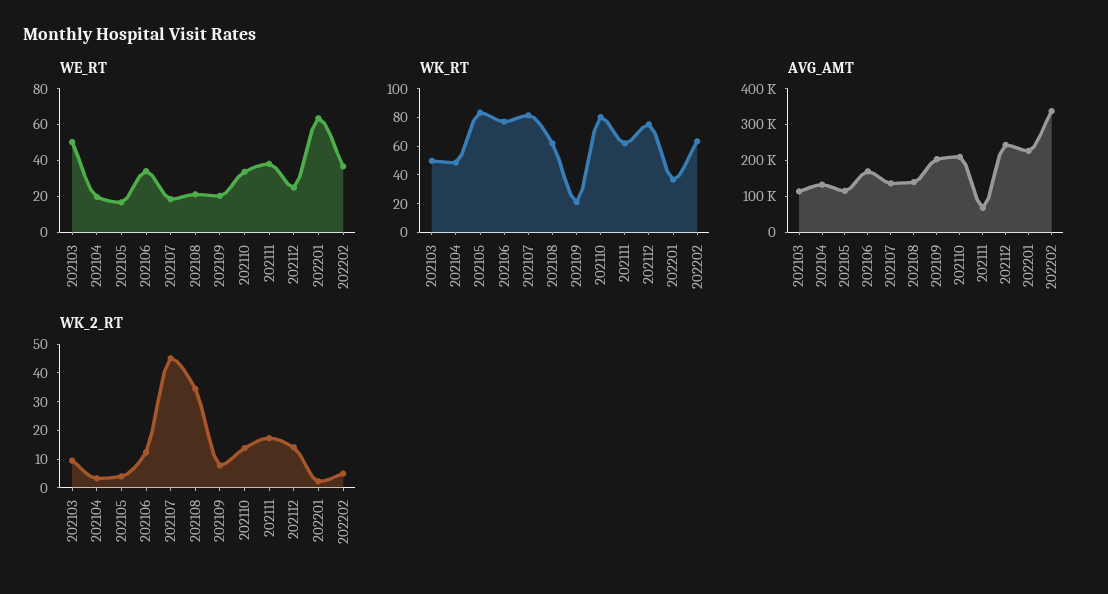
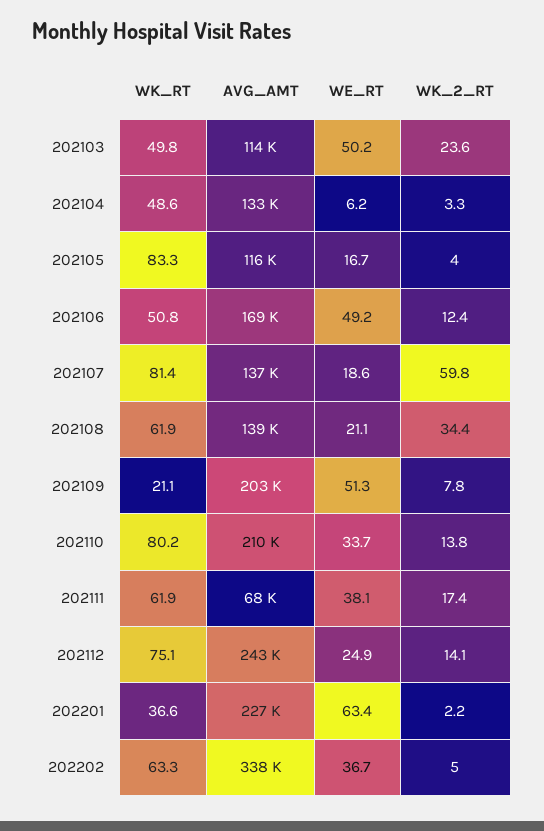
  {
    "WE_RT": {
      "202103": 50.2,
-     "202104": 20,
+     "202104": 6.2,
      "202105": 16.7,
-     "202106": 35,
+     "202106": 49.2,
      "202107": 18.6,
      "202108": 21.1,
-     "202109": 20,
+     "202109": 51.3,
      "202110": 33.7,
      "202111": 38.1,
      "202112": 24.9,
      "202201": 63.4,
      "202202": 36.7
    },
    "WK_RT": {
      "202103": 49.8,
      "202104": 48.6,
      "202105": 83.3,
-     "202106": 80,
+     "202106": 50.8,
      "202107": 81.4,
      "202108": 61.9,
      "202109": 21.1,
      "202110": 80.2,
      "202111": 61.9,
      "202112": 75.1,
      "202201": 36.6,
      "202202": 63.3
    },
    "AVG_AMT": {
      "202103": 114000,
      "202104": 133000,
      "202105": 116000,
      "202106": 169000,
      "202107": 137000,
      "202108": 139000,
      "202109": 203000,
      "202110": 210000,
      "202111": 68000,
      "202112": 243000,
      "202201": 227000,
      "202202": 338000
    },
    "WK_2_RT": {
-     "202103": 10,
+     "202103": 23.6,
      "202104": 3.3,
      "202105": 4,
      "202106": 12.4,
-     "202107": 45,
+     "202107": 59.8,
      "202108": 34.4,
      "202109": 7.8,
      "202110": 13.8,
      "202111": 17.4,
      "202112": 14.1,
      "202201": 2.2,
      "202202": 5
    }
  }

